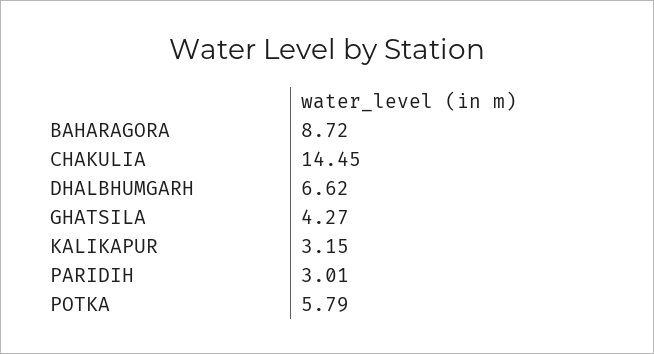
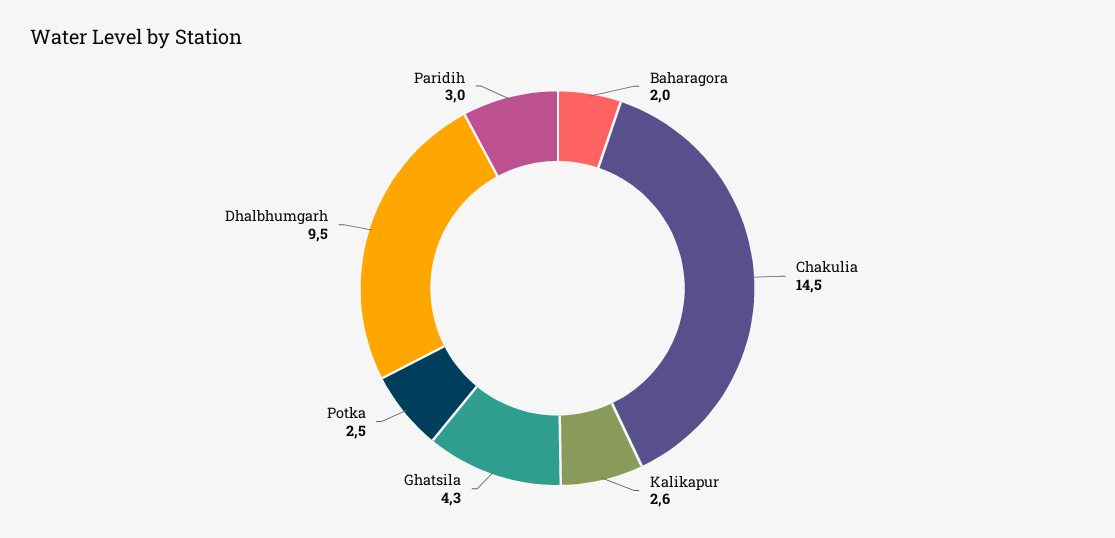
  {
-   "BAHARAGORA": 8.72,
+   "BAHARAGORA": 2,
    "CHAKULIA": 14.45,
-   "DHALBHUMGARH": 6.62,
+   "DHALBHUMGARH": 9.5,
    "GHATSILA": 4.27,
-   "KALIKAPUR": 3.15,
+   "KALIKAPUR": 2.6,
    "PARIDIH": 3.01,
-   "POTKA": 5.79
+   "POTKA": 2.5
  }

